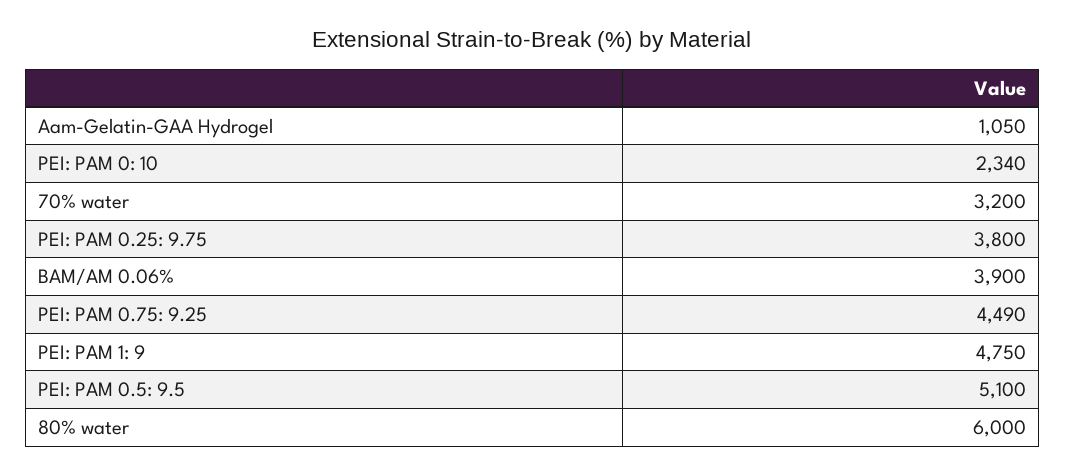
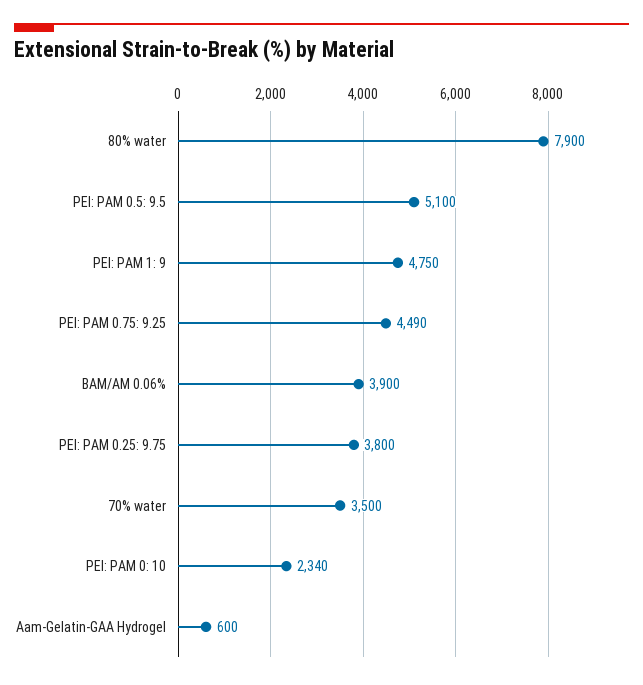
  {
-   "Aam-Gelatin-GAA Hydrogel": 1050,
+   "Aam-Gelatin-GAA Hydrogel": 600,
    "PEI: PAM 0: 10": 2340,
-   "70% water": 3200,
+   "70% water": 3500,
    "PEI: PAM 0.25: 9.75": 3800,
    "BAM/AM 0.06%": 3900,
    "PEI: PAM 0.75: 9.25": 4490,
    "PEI: PAM 1: 9": 4750,
    "PEI: PAM 0.5: 9.5": 5100,
-   "80% water": 6000
+   "80% water": 7900
  }

